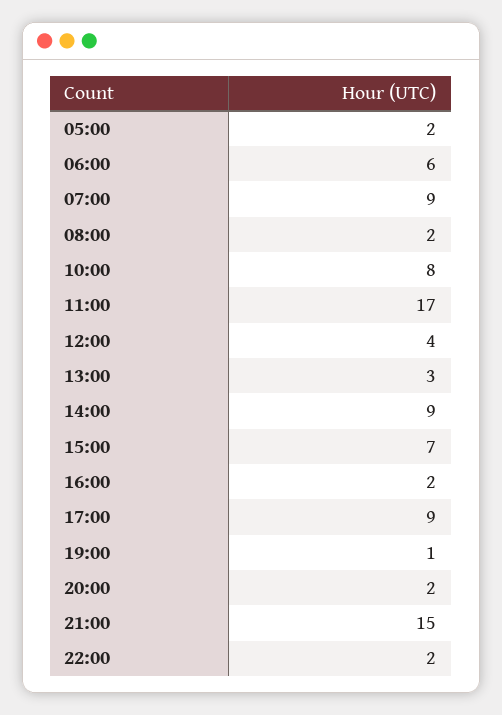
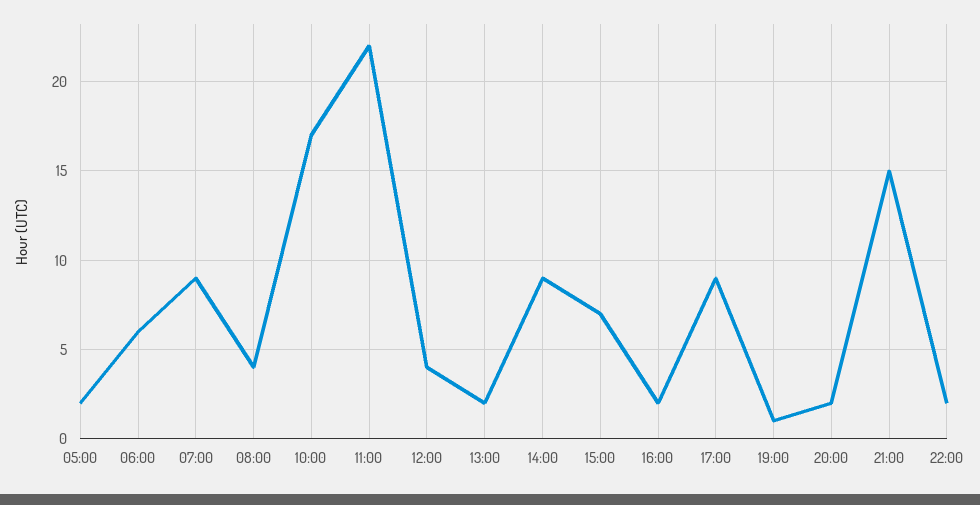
  {
    "05:00": 2,
    "06:00": 6,
    "07:00": 9,
-   "08:00": 2,
+   "08:00": 4,
-   "10:00": 8,
+   "10:00": 17,
-   "11:00": 17,
+   "11:00": 22,
    "12:00": 4,
-   "13:00": 3,
+   "13:00": 2,
    "14:00": 9,
    "15:00": 7,
    "16:00": 2,
    "17:00": 9,
    "19:00": 1,
    "20:00": 2,
    "21:00": 15,
    "22:00": 2
  }

